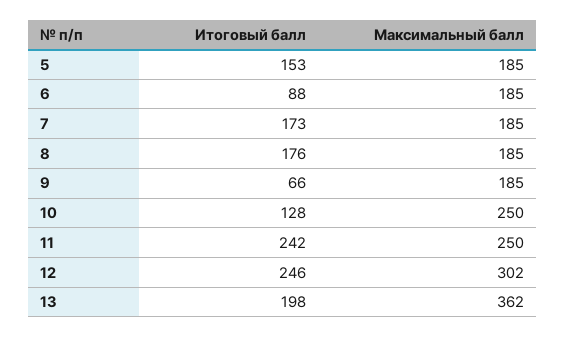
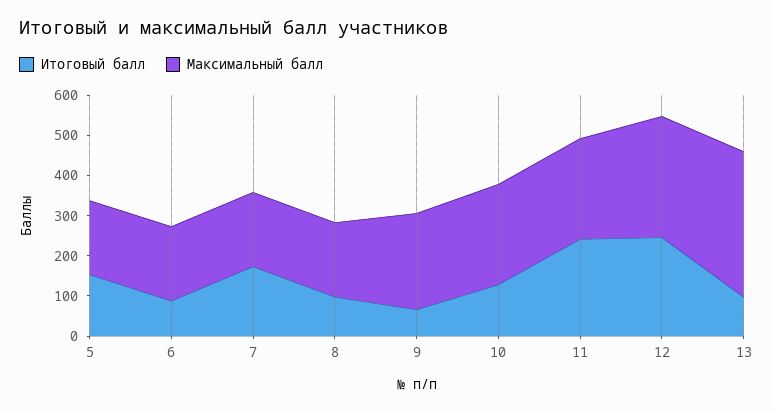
  {
    "Итоговый балл": {
      "5": 153,
      "6": 88,
      "7": 173,
-     "8": 176,
+     "8": 100,
      "9": 66,
      "10": 128,
      "11": 242,
      "12": 246,
-     "13": 198
+     "13": 100
    },
    "Максимальный балл": {
      "5": 185,
      "6": 185,
      "7": 185,
      "8": 185,
-     "9": 185,
+     "9": 240,
      "10": 250,
      "11": 250,
      "12": 302,
      "13": 362
    }
  }

